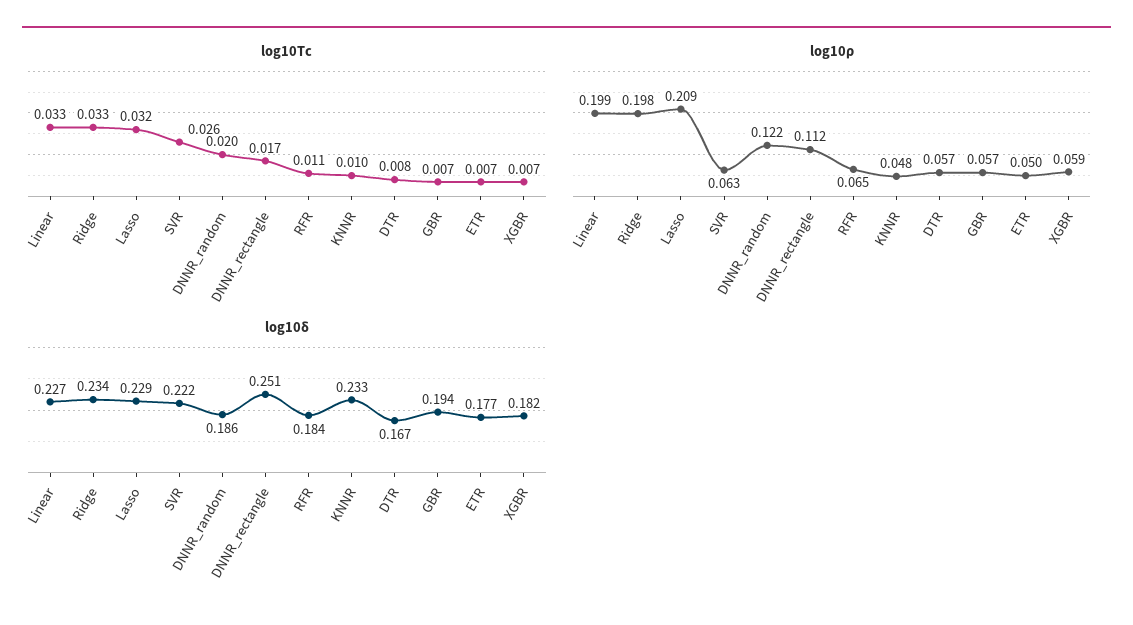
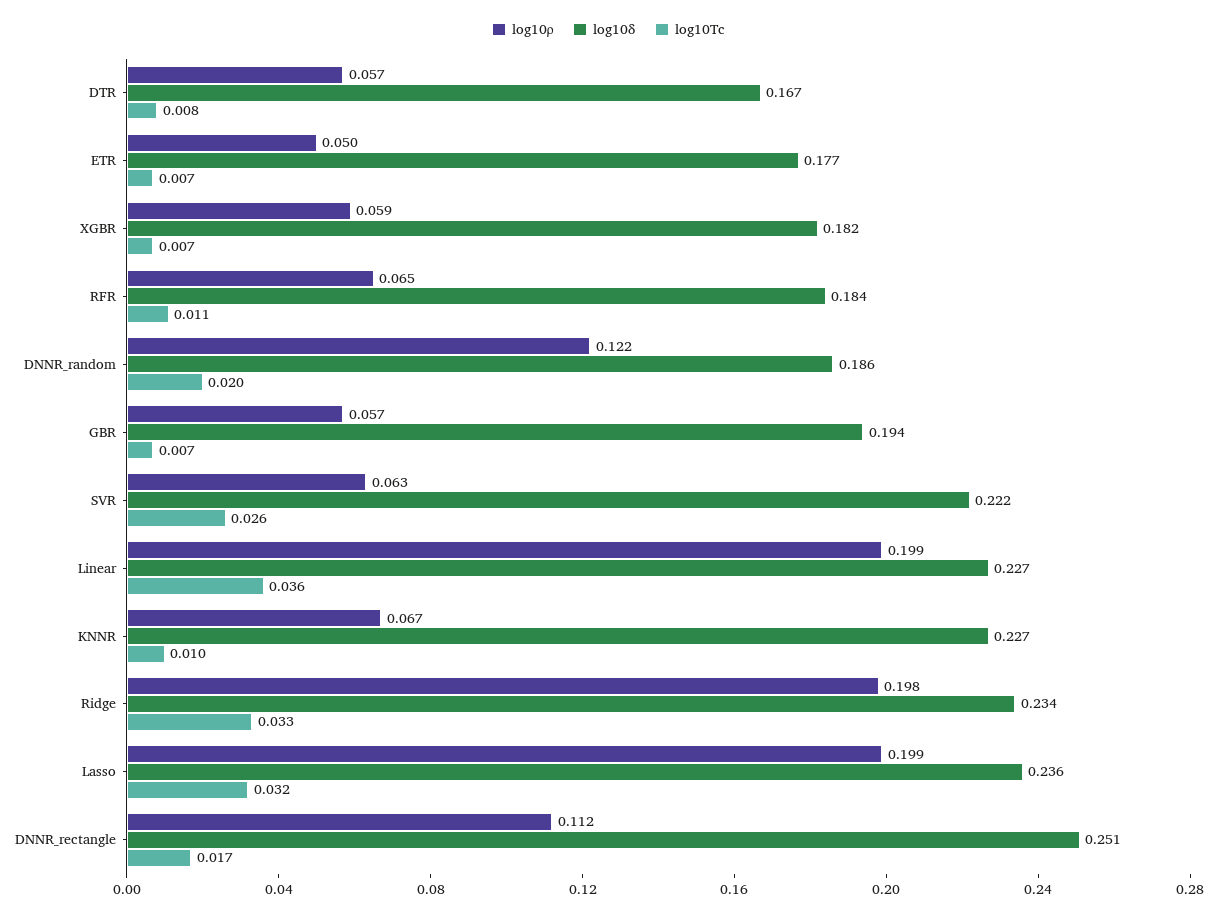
  {
    "log10Tc": {
-     "Linear": 0.033,
+     "Linear": 0.036,
      "Ridge": 0.033,
      "Lasso": 0.032,
      "SVR": 0.026,
      "DNNR_random": 0.02,
      "DNNR_rectangle": 0.017,
      "RFR": 0.011,
      "KNNR": 0.01,
      "DTR": 0.008,
      "GBR": 0.007,
      "ETR": 0.007,
      "XGBR": 0.007
    },
    "log10ρ": {
      "Linear": 0.199,
      "Ridge": 0.198,
-     "Lasso": 0.209,
+     "Lasso": 0.199,
      "SVR": 0.063,
      "DNNR_random": 0.122,
      "DNNR_rectangle": 0.112,
      "RFR": 0.065,
-     "KNNR": 0.048,
+     "KNNR": 0.067,
      "DTR": 0.057,
      "GBR": 0.057,
      "ETR": 0.05,
      "XGBR": 0.059
    },
    "log10δ": {
      "Linear": 0.227,
      "Ridge": 0.234,
-     "Lasso": 0.229,
+     "Lasso": 0.236,
      "SVR": 0.222,
      "DNNR_random": 0.186,
      "DNNR_rectangle": 0.251,
      "RFR": 0.184,
-     "KNNR": 0.233,
+     "KNNR": 0.227,
      "DTR": 0.167,
      "GBR": 0.194,
      "ETR": 0.177,
      "XGBR": 0.182
    }
  }

